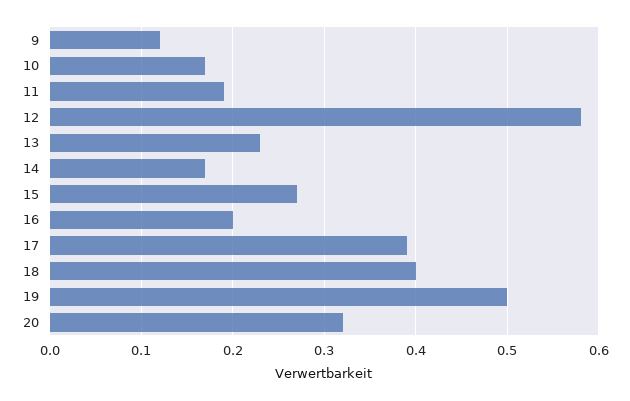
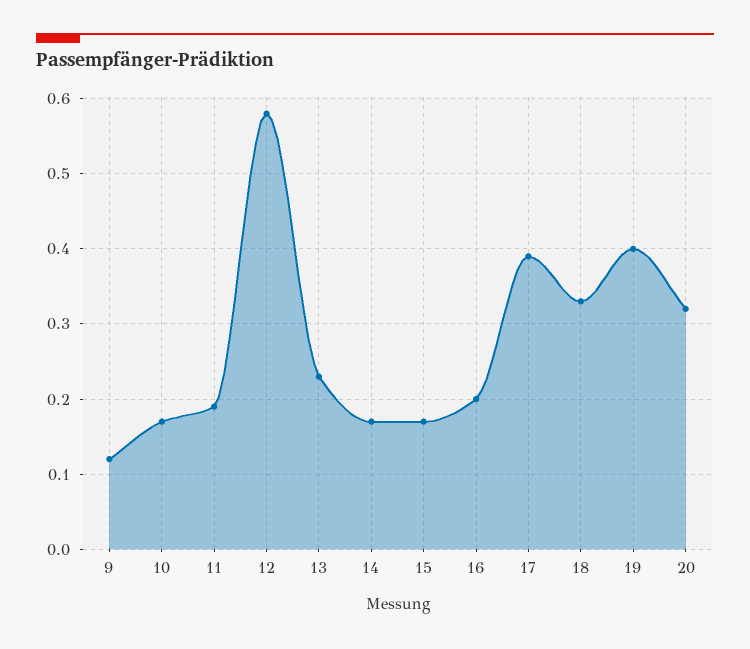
  {
    "9": 0.12,
    "10": 0.17,
    "11": 0.19,
    "12": 0.58,
    "13": 0.23,
    "14": 0.17,
-   "15": 0.27,
+   "15": 0.17,
    "16": 0.2,
    "17": 0.39,
-   "18": 0.4,
+   "18": 0.33,
-   "19": 0.5,
+   "19": 0.4,
    "20": 0.32
  }

